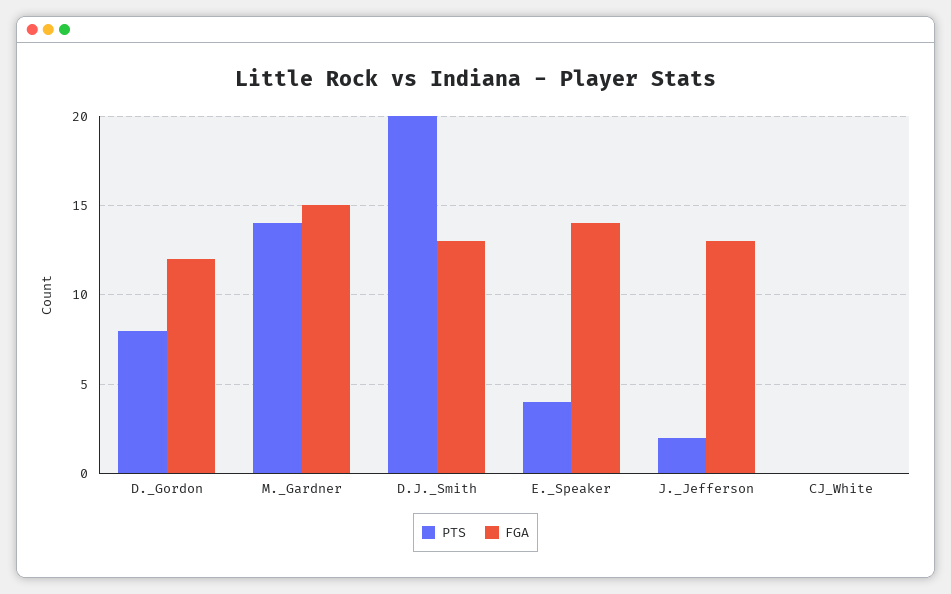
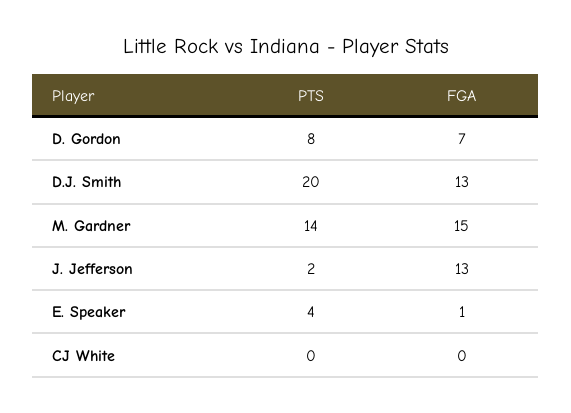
  {
    "PTS": {
      "D._Gordon": 8,
      "M._Gardner": 14,
      "D.J._Smith": 20,
      "E._Speaker": 4,
      "J._Jefferson": 2,
      "CJ_White": 0
    },
    "FGA": {
-     "D._Gordon": 12,
+     "D._Gordon": 7,
      "M._Gardner": 15,
      "D.J._Smith": 13,
-     "E._Speaker": 14,
+     "E._Speaker": 1,
      "J._Jefferson": 13,
      "CJ_White": 0
    }
  }

